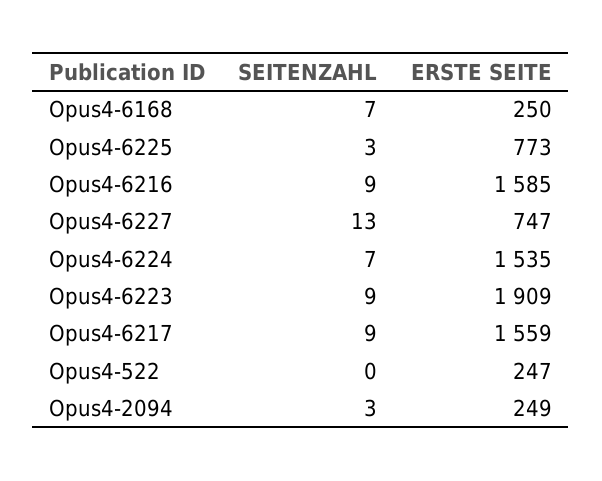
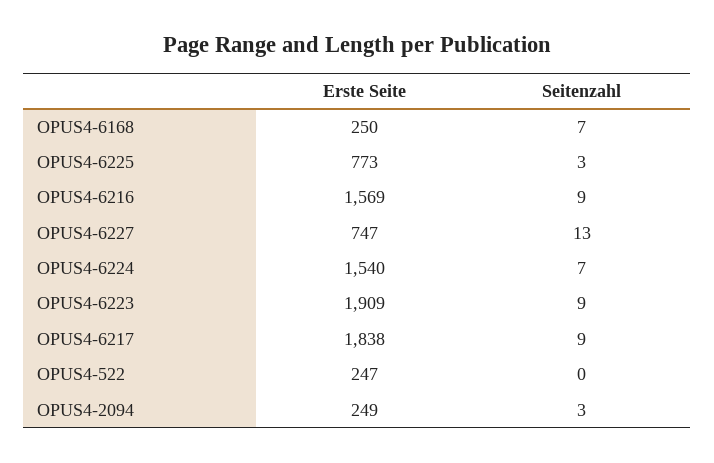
  {
    "SEITENZAHL": {
      "Opus4-6168": 7,
      "Opus4-6225": 3,
      "Opus4-6216": 9,
      "Opus4-6227": 13,
      "Opus4-6224": 7,
      "Opus4-6223": 9,
      "Opus4-6217": 9,
      "Opus4-522": 0,
      "Opus4-2094": 3
    },
    "ERSTE SEITE": {
      "Opus4-6168": 250,
      "Opus4-6225": 773,
-     "Opus4-6216": 1585,
+     "Opus4-6216": 1569,
      "Opus4-6227": 747,
-     "Opus4-6224": 1535,
+     "Opus4-6224": 1540,
      "Opus4-6223": 1909,
-     "Opus4-6217": 1559,
+     "Opus4-6217": 1838,
      "Opus4-522": 247,
      "Opus4-2094": 249
    }
  }

